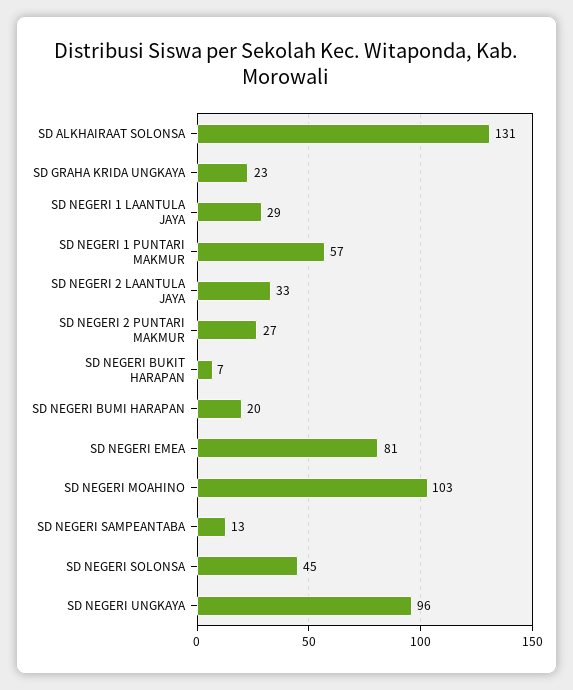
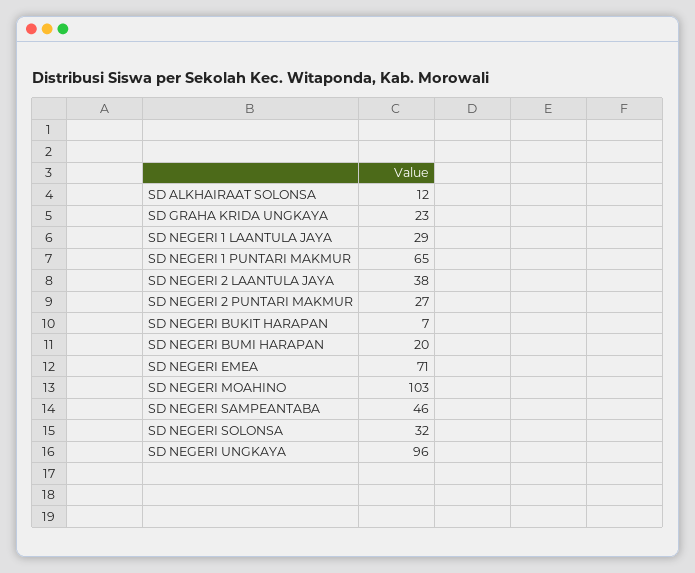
  {
-   "SD ALKHAIRAAT SOLONSA": 131,
+   "SD ALKHAIRAAT SOLONSA": 12,
    "SD GRAHA KRIDA UNGKAYA": 23,
    "SD NEGERI 1 LAANTULA JAYA": 29,
-   "SD NEGERI 1 PUNTARI MAKMUR": 57,
+   "SD NEGERI 1 PUNTARI MAKMUR": 65,
-   "SD NEGERI 2 LAANTULA JAYA": 33,
+   "SD NEGERI 2 LAANTULA JAYA": 38,
    "SD NEGERI 2 PUNTARI MAKMUR": 27,
    "SD NEGERI BUKIT HARAPAN": 7,
    "SD NEGERI BUMI HARAPAN": 20,
-   "SD NEGERI EMEA": 81,
+   "SD NEGERI EMEA": 71,
    "SD NEGERI MOAHINO": 103,
-   "SD NEGERI SAMPEANTABA": 13,
+   "SD NEGERI SAMPEANTABA": 46,
-   "SD NEGERI SOLONSA": 45,
+   "SD NEGERI SOLONSA": 32,
    "SD NEGERI UNGKAYA": 96
  }

